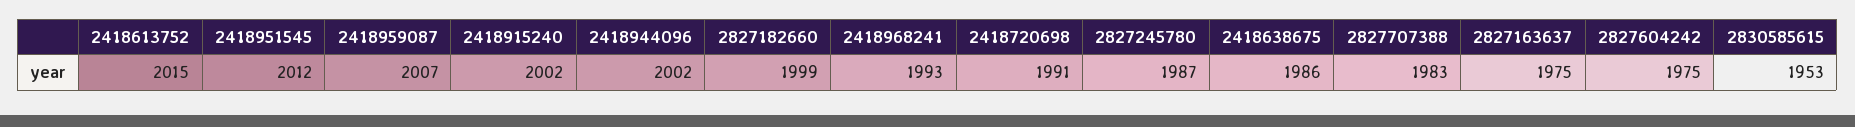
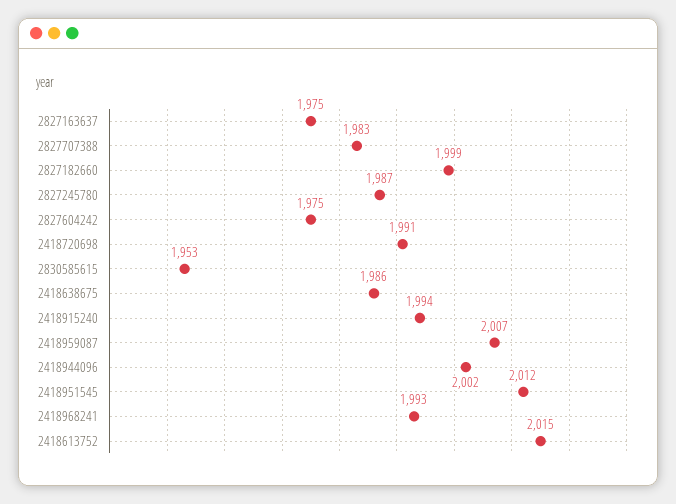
  {
    "2418613752": 2015,
    "2418951545": 2012,
    "2418959087": 2007,
-   "2418915240": 2002,
+   "2418915240": 1994,
    "2418944096": 2002,
    "2827182660": 1999,
    "2418968241": 1993,
    "2418720698": 1991,
    "2827245780": 1987,
    "2418638675": 1986,
    "2827707388": 1983,
    "2827163637": 1975,
    "2827604242": 1975,
    "2830585615": 1953
  }

